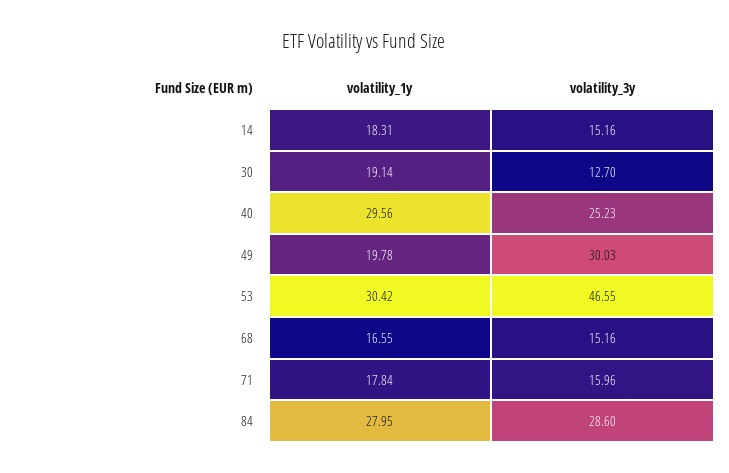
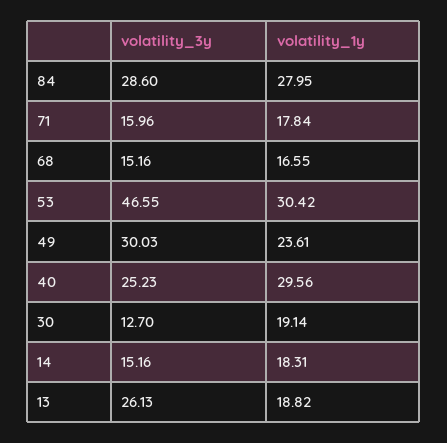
  {
    "volatility_1y": {
      "14": 18.31,
      "30": 19.14,
      "40": 29.56,
-     "49": 19.78,
+     "49": 23.61,
      "53": 30.42,
      "68": 16.55,
      "71": 17.84,
-     "84": 27.95
+     "84": 27.95,
+     "13": 18.82
    },
    "volatility_3y": {
      "14": 15.16,
      "30": 12.7,
      "40": 25.23,
      "49": 30.03,
      "53": 46.55,
      "68": 15.16,
      "71": 15.96,
-     "84": 28.6
+     "84": 28.6,
+     "13": 26.13
    }
  }

